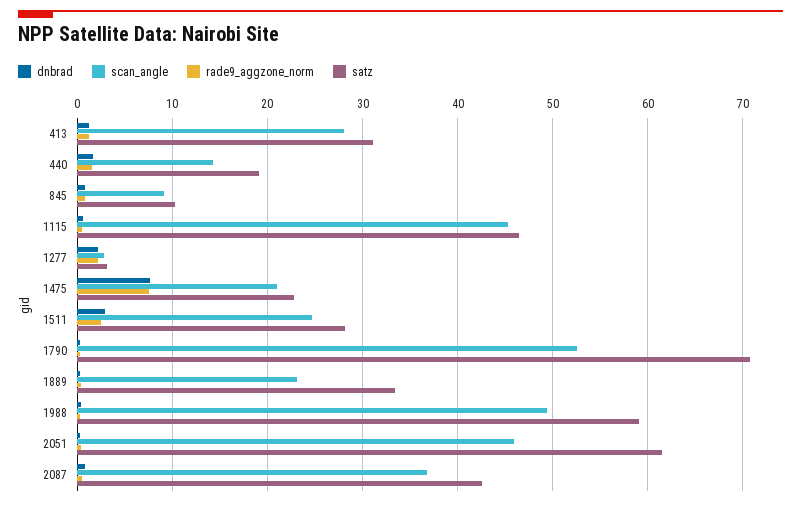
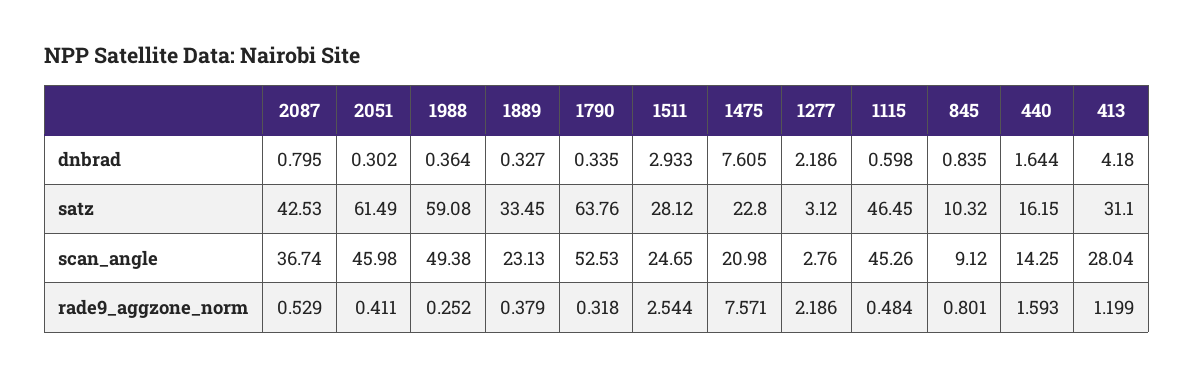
  {
    "dnbrad": {
-     "413": 1,
+     "413": 4.18,
      "440": 1.644,
      "845": 0.835,
      "1115": 0.598,
      "1277": 2.186,
      "1475": 7.605,
      "1511": 2.933,
      "1790": 0.335,
      "1889": 0.327,
      "1988": 0.364,
      "2051": 0.302,
      "2087": 0.795
    },
    "scan_angle": {
      "413": 28.04,
      "440": 14.25,
      "845": 9.12,
      "1115": 45.26,
      "1277": 2.76,
      "1475": 20.98,
      "1511": 24.65,
      "1790": 52.53,
      "1889": 23.13,
      "1988": 49.38,
      "2051": 45.98,
      "2087": 36.74
    },
    "rade9_aggzone_norm": {
      "413": 1.199,
      "440": 1.593,
      "845": 0.801,
      "1115": 0.484,
      "1277": 2.186,
      "1475": 7.571,
      "1511": 2.544,
      "1790": 0.318,
      "1889": 0.379,
      "1988": 0.252,
      "2051": 0.411,
      "2087": 0.529
    },
    "satz": {
      "413": 31.1,
-     "440": 19,
+     "440": 16.15,
      "845": 10.32,
      "1115": 46.45,
      "1277": 3.12,
      "1475": 22.8,
      "1511": 28.12,
-     "1790": 71,
+     "1790": 63.76,
      "1889": 33.45,
      "1988": 59.08,
      "2051": 61.49,
      "2087": 42.53
    }
  }

